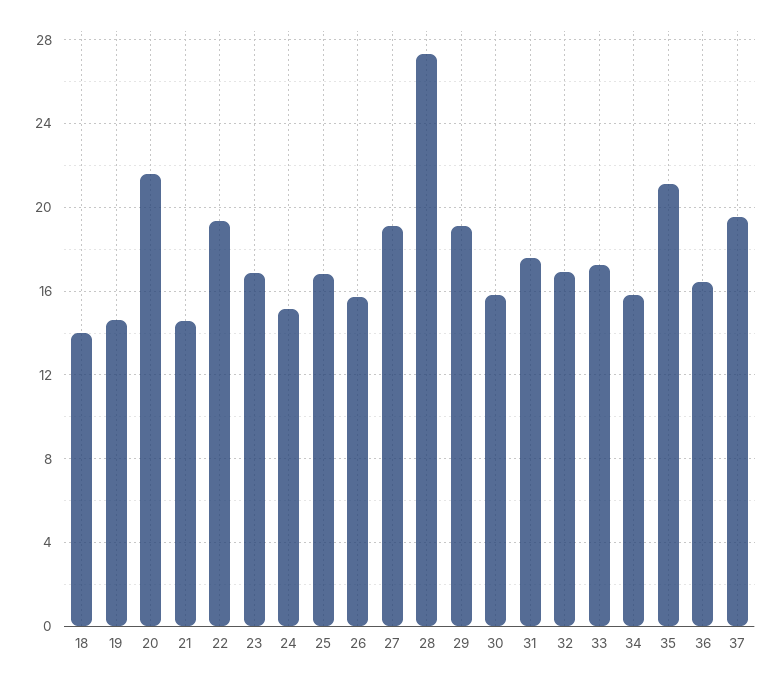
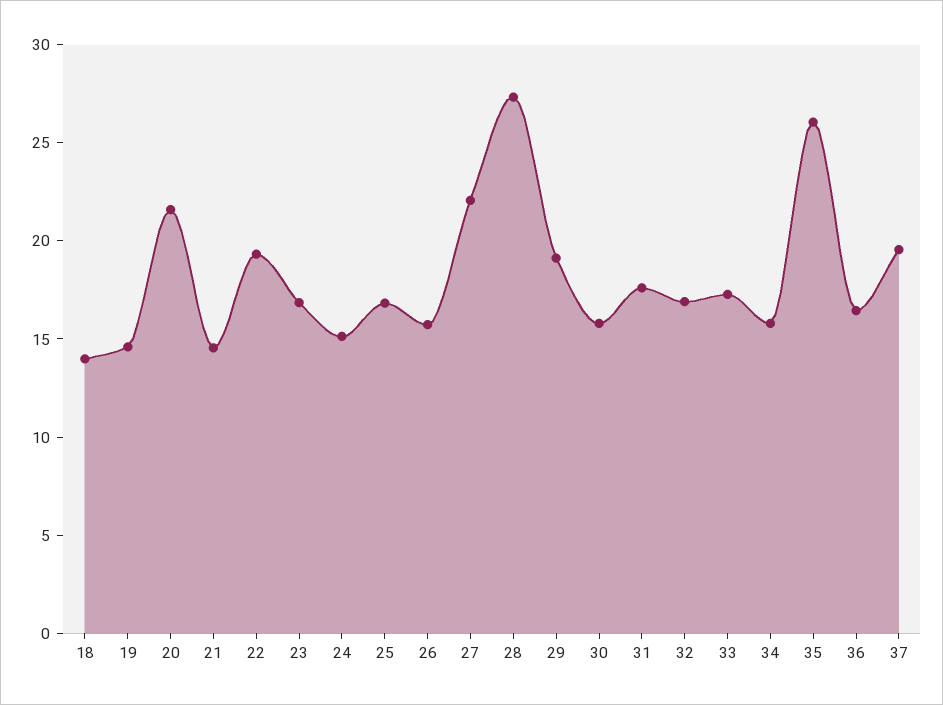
  {
    "18": 14,
    "19": 14.5,
    "20": 21.5,
    "21": 14.5,
    "22": 19.5,
    "23": 17,
    "24": 15,
    "25": 17,
    "26": 15.5,
-   "27": 19,
+   "27": 22,
    "28": 27.5,
    "29": 19,
    "30": 16,
    "31": 17.5,
    "32": 17,
    "33": 17.5,
    "34": 16,
-   "35": 21,
+   "35": 26,
    "36": 16.5,
    "37": 19.5
  }

